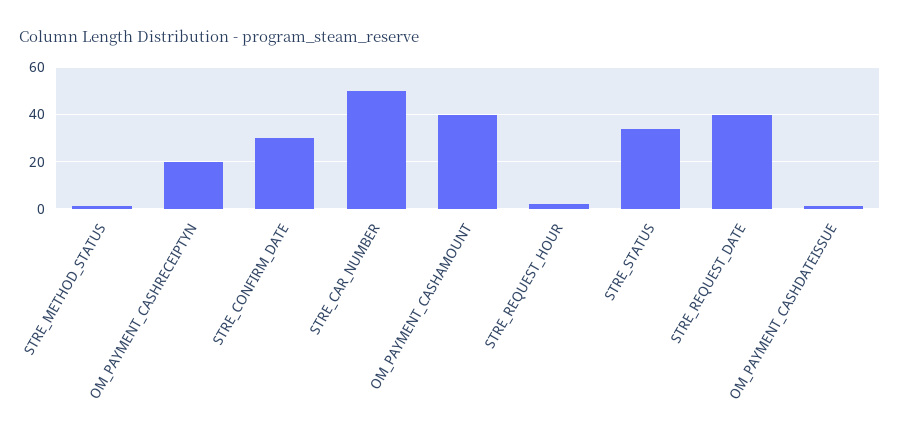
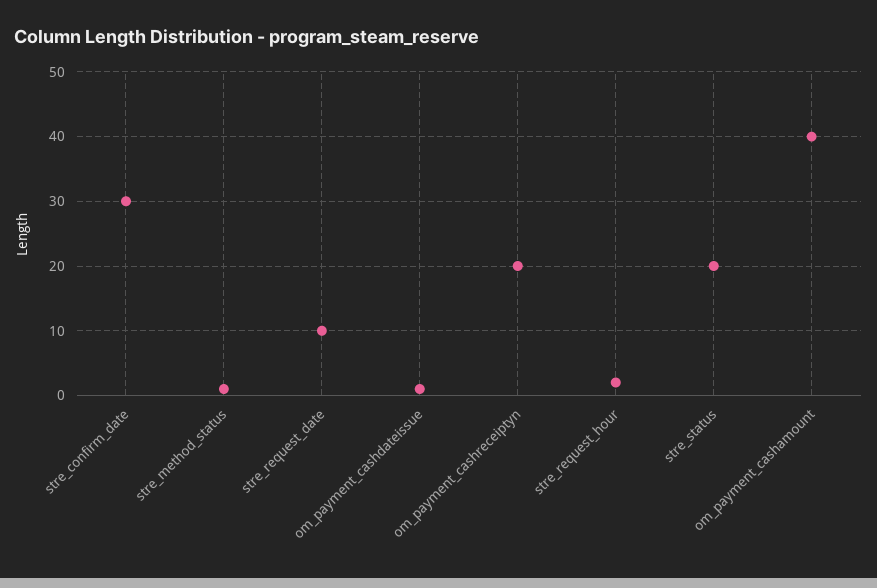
  {
    "STRE_METHOD_STATUS": 1,
    "OM_PAYMENT_CASHRECEIPTYN": 20,
    "STRE_CONFIRM_DATE": 30,
-   "STRE_CAR_NUMBER": 50,
    "OM_PAYMENT_CASHAMOUNT": 40,
    "STRE_REQUEST_HOUR": 2,
-   "STRE_STATUS": 35,
+   "STRE_STATUS": 20,
-   "STRE_REQUEST_DATE": 40,
+   "STRE_REQUEST_DATE": 10,
    "OM_PAYMENT_CASHDATEISSUE": 1
  }

